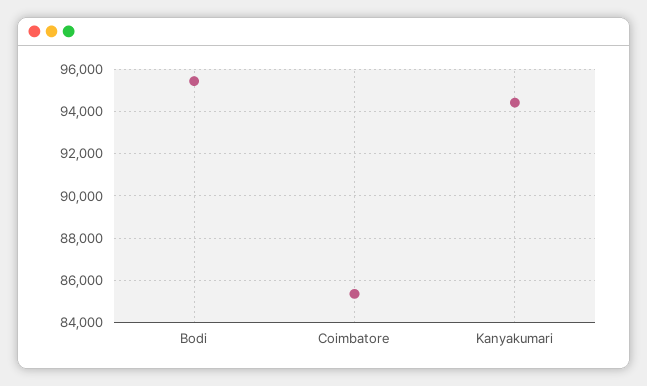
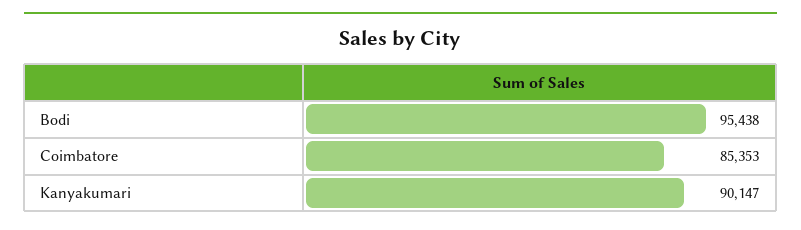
  {
    "Bodi": 95438,
    "Coimbatore": 85353,
-   "Kanyakumari": 94500
+   "Kanyakumari": 90147
  }

